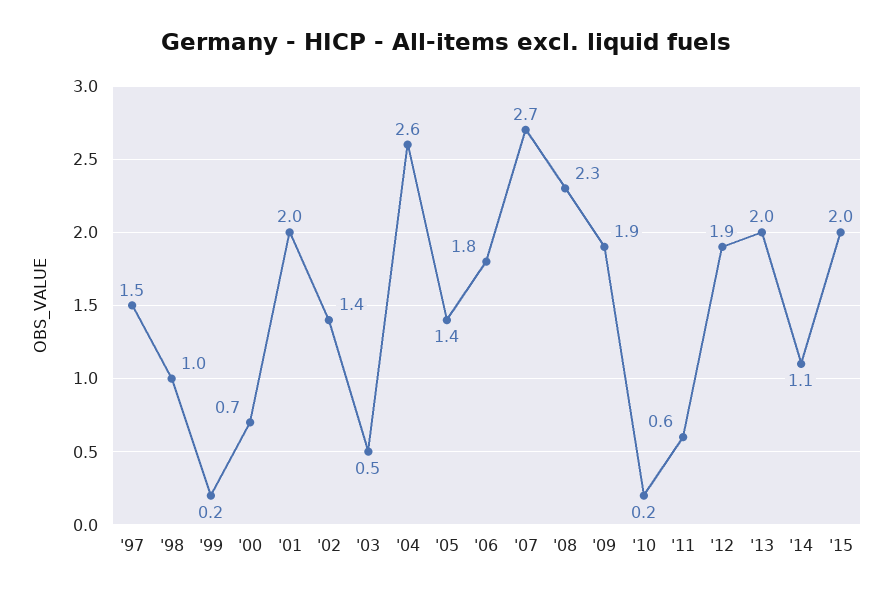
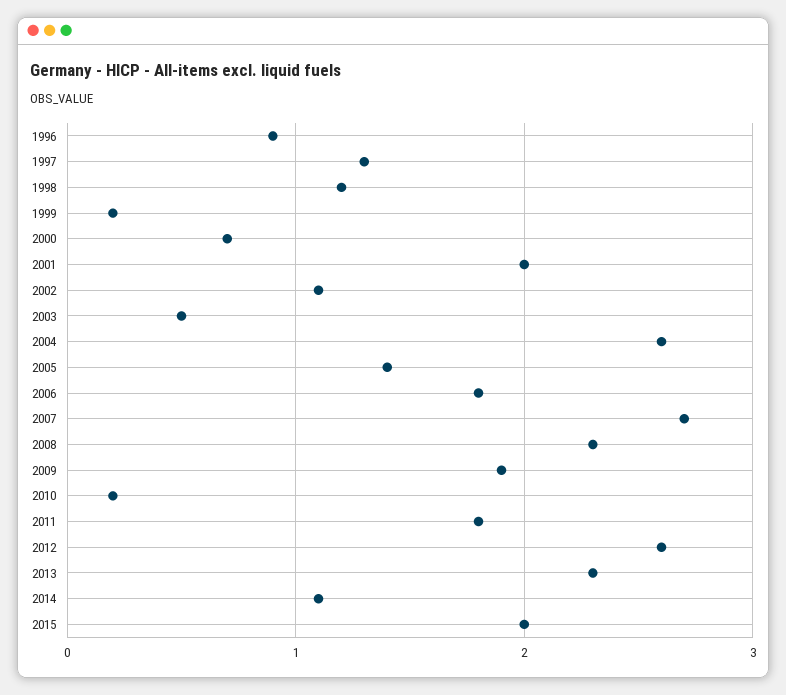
  {
-   "'97": 1.5,
+   "'97": 1.3,
-   "'98": 1,
+   "'98": 1.2,
    "'99": 0.2,
    "'00": 0.7,
    "'01": 2,
-   "'02": 1.4,
+   "'02": 1.1,
    "'03": 0.5,
    "'04": 2.6,
    "'05": 1.4,
    "'06": 1.8,
    "'07": 2.7,
    "'08": 2.3,
    "'09": 1.9,
    "'10": 0.2,
-   "'11": 0.6,
+   "'11": 1.8,
-   "'12": 1.9,
+   "'12": 2.6,
-   "'13": 2,
+   "'13": 2.3,
    "'14": 1.1,
-   "'15": 2
+   "'15": 2,
+   "1996": 0.9
  }

